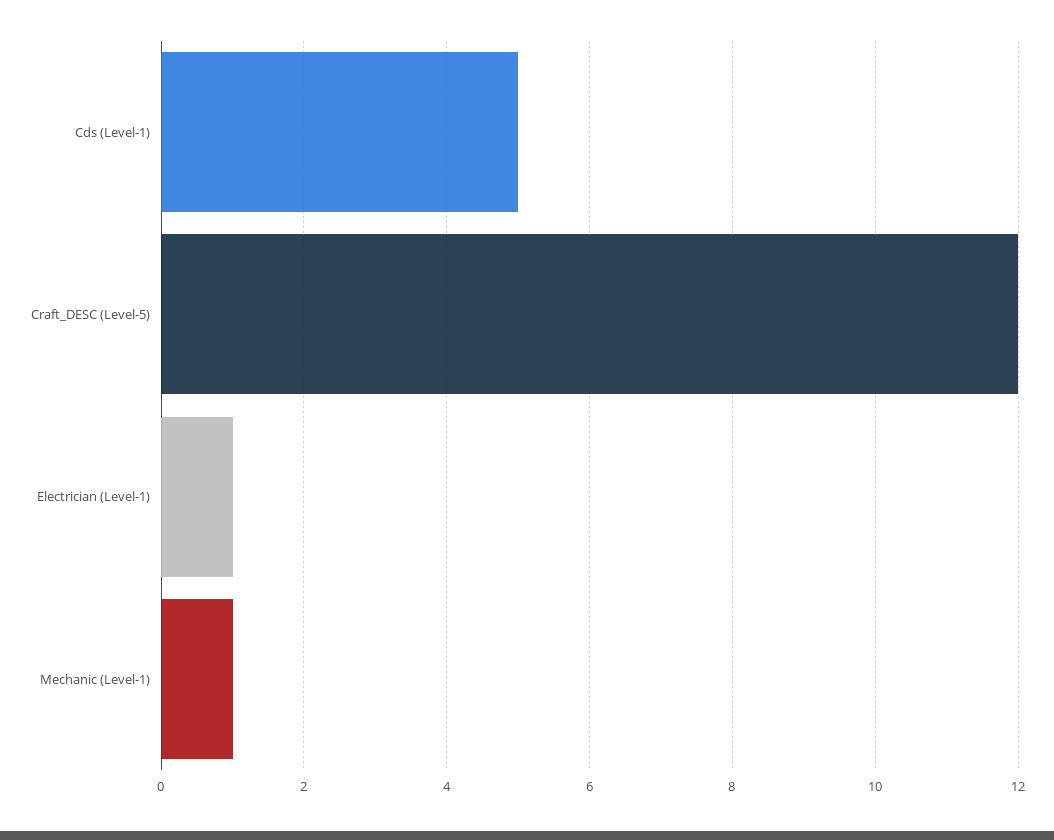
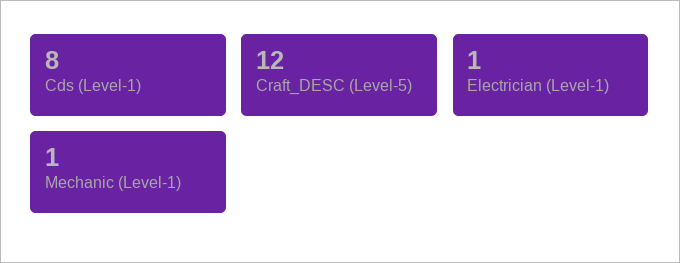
  {
-   "Cds (Level-1)": 5,
+   "Cds (Level-1)": 8,
    "Craft_DESC (Level-5)": 12,
    "Electrician (Level-1)": 1,
    "Mechanic (Level-1)": 1
  }

